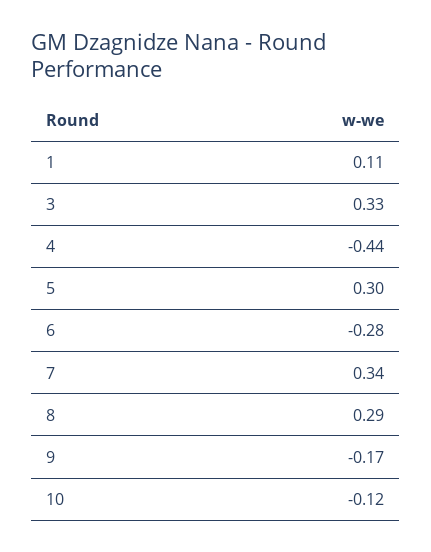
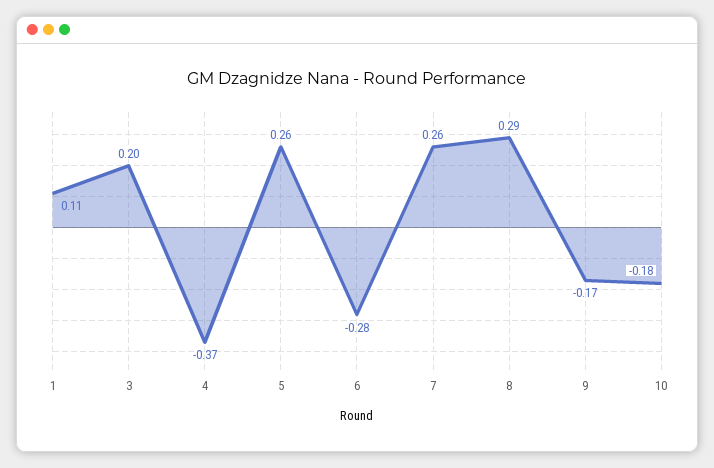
  {
    "1": 0.11,
-   "3": 0.33,
+   "3": 0.2,
-   "4": -0.44,
+   "4": -0.37,
-   "5": 0.3,
+   "5": 0.26,
    "6": -0.28,
-   "7": 0.34,
+   "7": 0.26,
    "8": 0.29,
    "9": -0.17,
-   "10": -0.12
+   "10": -0.18
  }

